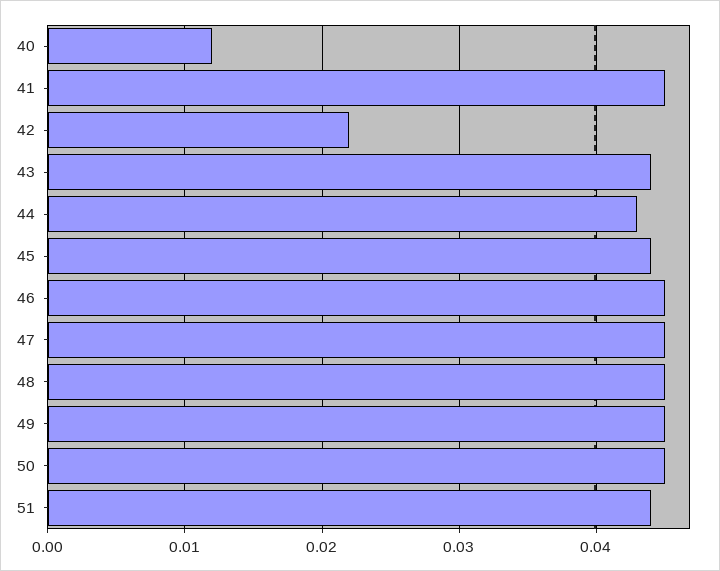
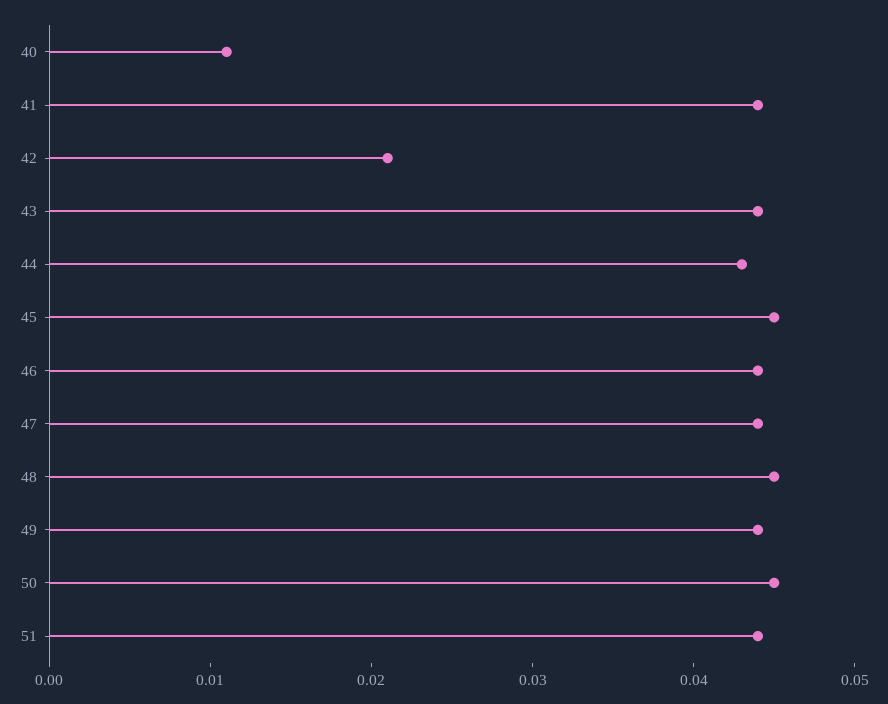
  {
-   "40": 0.012,
+   "40": 0.011,
-   "41": 0.045,
+   "41": 0.044,
-   "42": 0.022,
+   "42": 0.021,
    "43": 0.044,
    "44": 0.043,
-   "45": 0.044,
+   "45": 0.045,
-   "46": 0.045,
+   "46": 0.044,
-   "47": 0.045,
+   "47": 0.044,
    "48": 0.045,
-   "49": 0.045,
+   "49": 0.044,
    "50": 0.045,
    "51": 0.044
  }

